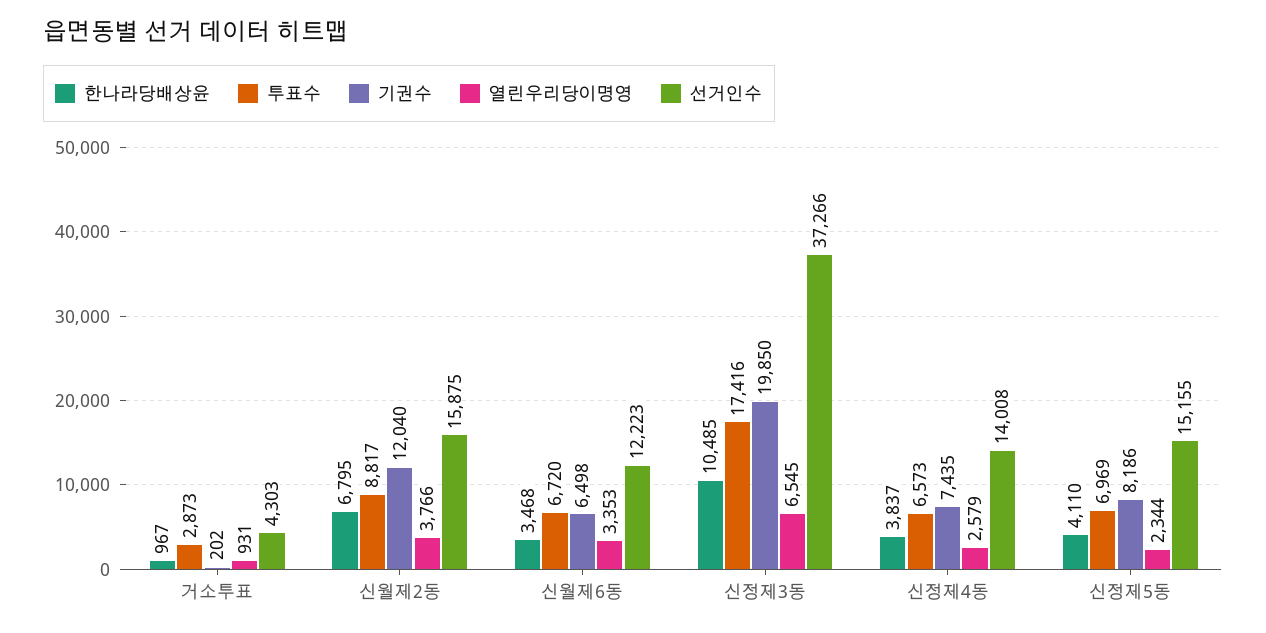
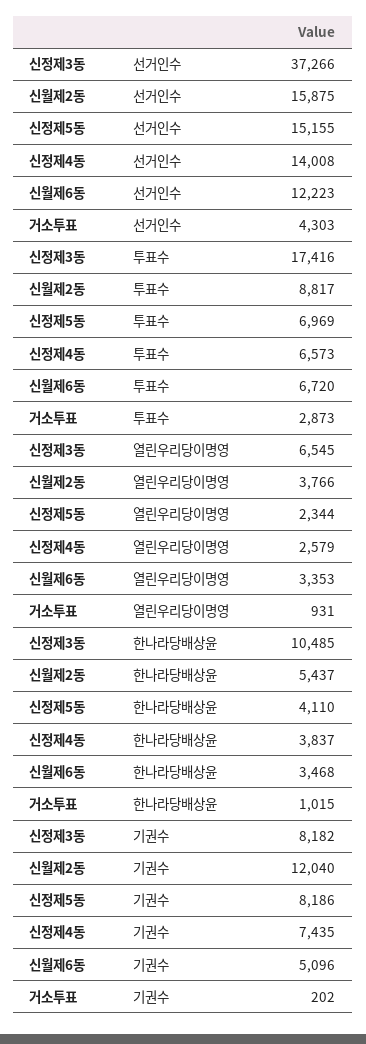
  {
    "한나라당배상윤": {
-     "거소투표": 967,
+     "거소투표": 1015,
-     "신월제2동": 6795,
+     "신월제2동": 5437,
      "신월제6동": 3468,
      "신정제3동": 10485,
      "신정제4동": 3837,
      "신정제5동": 4110
    },
    "투표수": {
      "거소투표": 2873,
      "신월제2동": 8817,
      "신월제6동": 6720,
      "신정제3동": 17416,
      "신정제4동": 6573,
      "신정제5동": 6969
    },
    "기권수": {
      "거소투표": 202,
      "신월제2동": 12040,
-     "신월제6동": 6498,
+     "신월제6동": 5096,
-     "신정제3동": 19850,
+     "신정제3동": 8182,
      "신정제4동": 7435,
      "신정제5동": 8186
    },
    "열린우리당이명영": {
      "거소투표": 931,
      "신월제2동": 3766,
      "신월제6동": 3353,
      "신정제3동": 6545,
      "신정제4동": 2579,
      "신정제5동": 2344
    },
    "선거인수": {
      "거소투표": 4303,
      "신월제2동": 15875,
      "신월제6동": 12223,
      "신정제3동": 37266,
      "신정제4동": 14008,
      "신정제5동": 15155
    }
  }

